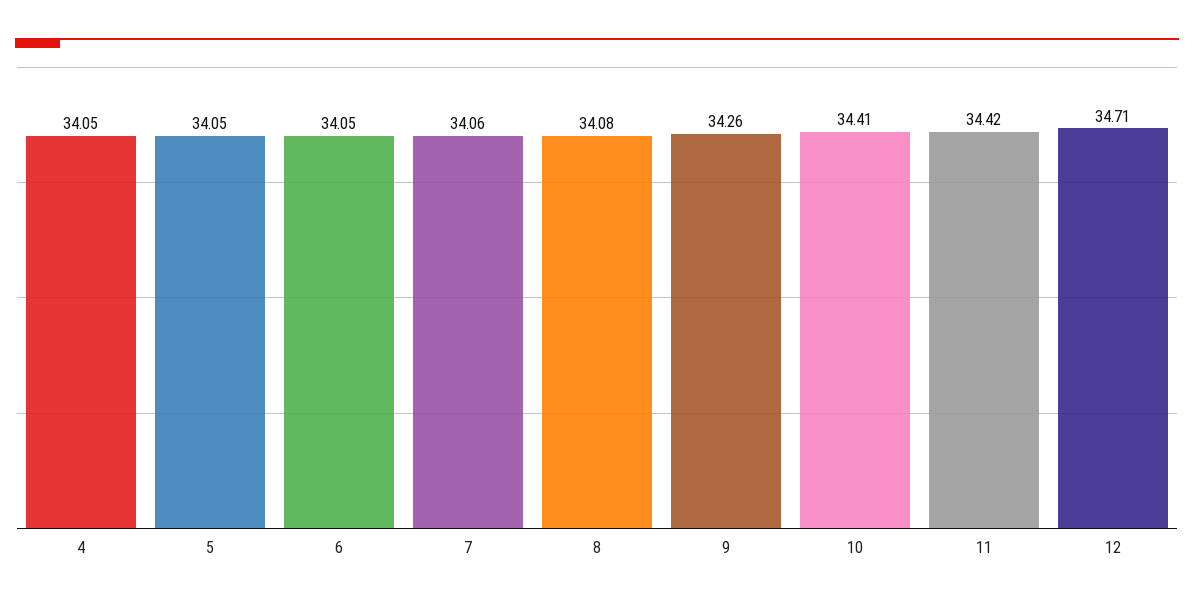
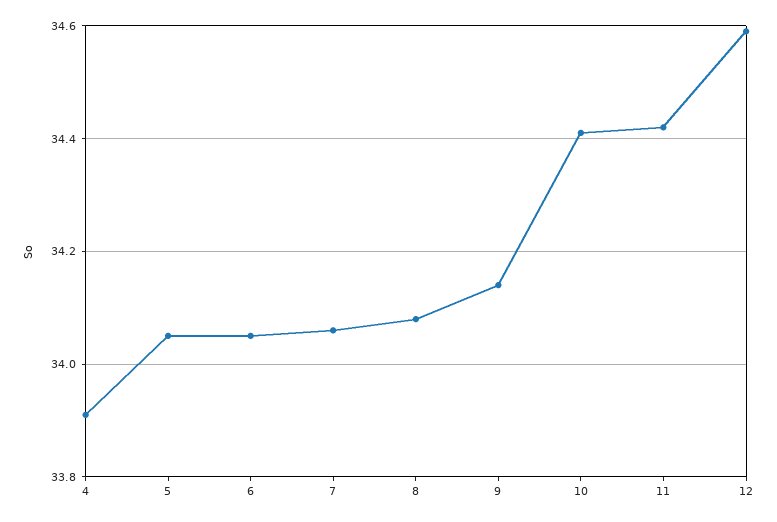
  {
-   "4": 34.05,
+   "4": 33.9,
    "5": 34.05,
    "6": 34.05,
    "7": 34.06,
    "8": 34.08,
-   "9": 34.26,
+   "9": 34.15,
    "10": 34.41,
    "11": 34.42,
-   "12": 34.71
+   "12": 34.6
  }

